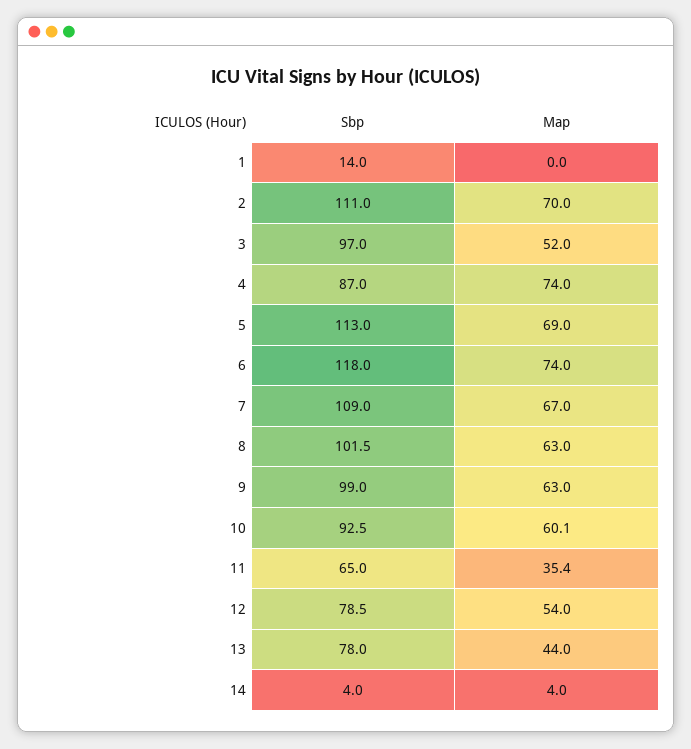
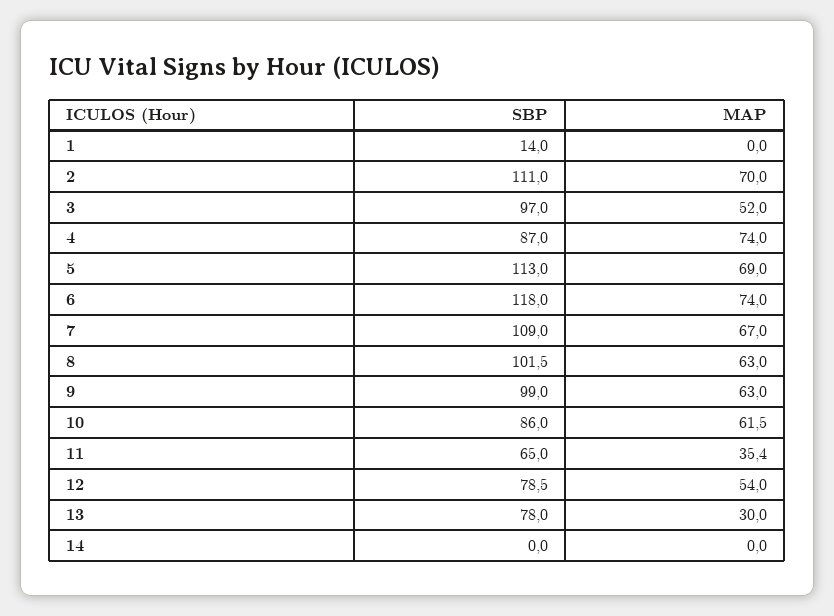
  {
    "Sbp": {
      "1": 14,
      "2": 111,
      "3": 97,
      "4": 87,
      "5": 113,
      "6": 118,
      "7": 109,
      "8": 101.5,
      "9": 99,
-     "10": 92.5,
+     "10": 86,
      "11": 65,
      "12": 78.5,
      "13": 78,
-     "14": 4
+     "14": 0
    },
    "Map": {
      "1": 0,
      "2": 70,
      "3": 52,
      "4": 74,
      "5": 69,
      "6": 74,
      "7": 67,
      "8": 63,
      "9": 63,
-     "10": 60.1,
+     "10": 61.5,
      "11": 35.4,
      "12": 54,
-     "13": 44,
+     "13": 30,
-     "14": 4
+     "14": 0
    }
  }

